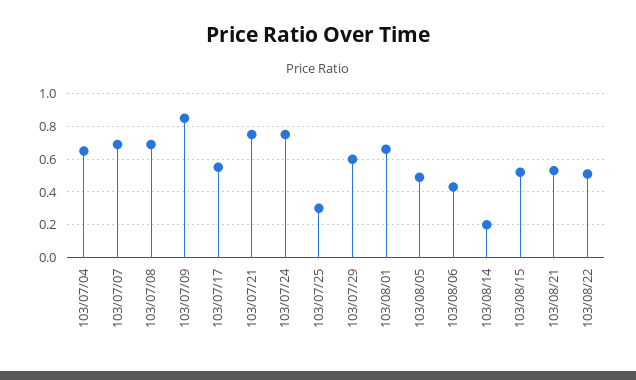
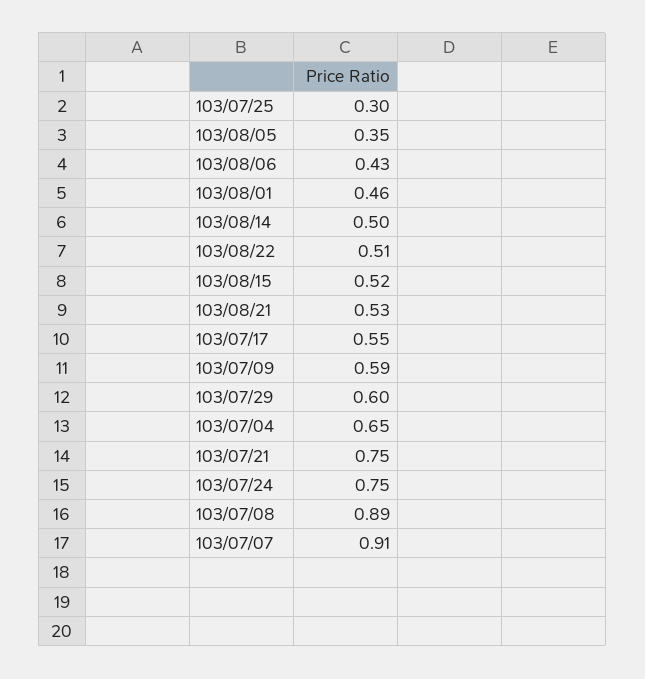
  {
    "103/07/04": 0.65,
-   "103/07/07": 0.7,
+   "103/07/07": 0.91,
-   "103/07/08": 0.7,
+   "103/07/08": 0.89,
-   "103/07/09": 0.85,
+   "103/07/09": 0.59,
    "103/07/17": 0.55,
    "103/07/21": 0.75,
    "103/07/24": 0.75,
    "103/07/25": 0.3,
    "103/07/29": 0.6,
-   "103/08/01": 0.65,
+   "103/08/01": 0.46,
-   "103/08/05": 0.5,
+   "103/08/05": 0.35,
    "103/08/06": 0.43,
-   "103/08/14": 0.2,
+   "103/08/14": 0.5,
    "103/08/15": 0.52,
    "103/08/21": 0.53,
    "103/08/22": 0.51
  }

